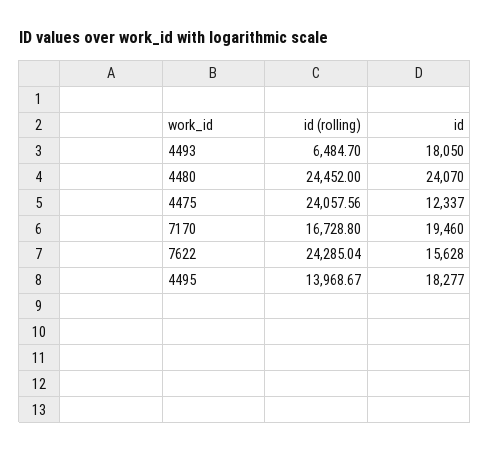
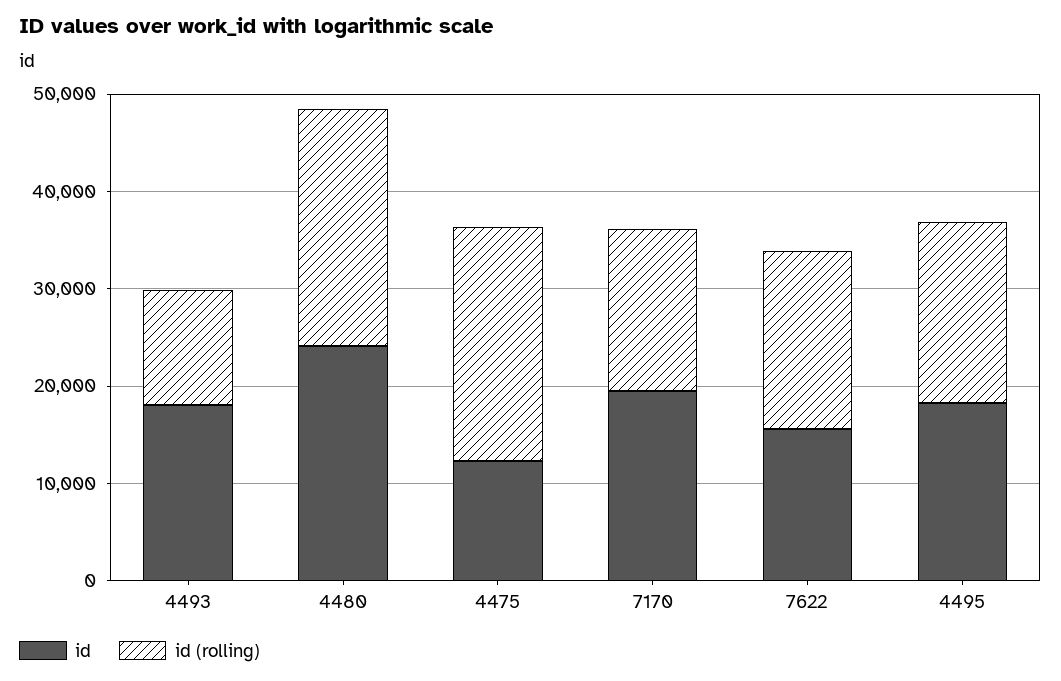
  {
    "id (rolling)": {
-     "4493": 6484.7,
+     "4493": 12000,
      "4480": 24452,
      "4475": 24057.56,
      "7170": 16728.8,
-     "7622": 24285.04,
+     "7622": 18000,
-     "4495": 13968.67
+     "4495": 18000
    },
    "id": {
      "4493": 18050,
      "4480": 24070,
      "4475": 12337,
      "7170": 19460,
      "7622": 15628,
      "4495": 18277
    }
  }

